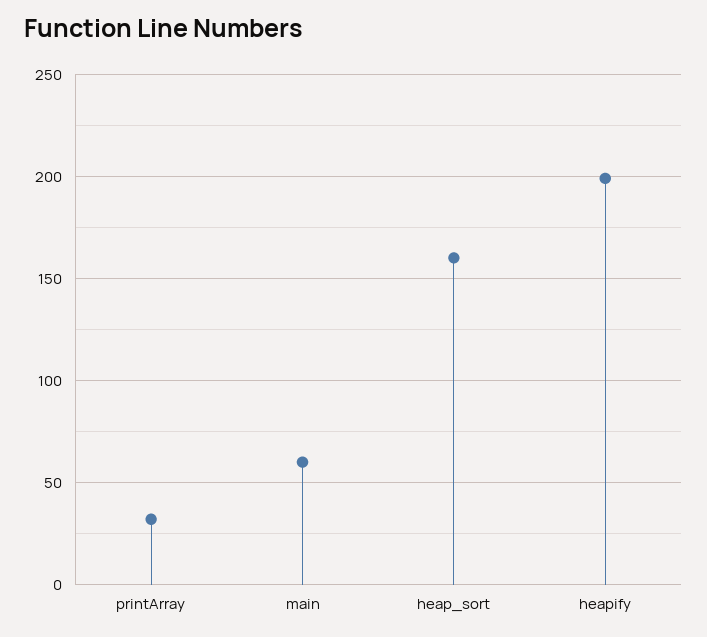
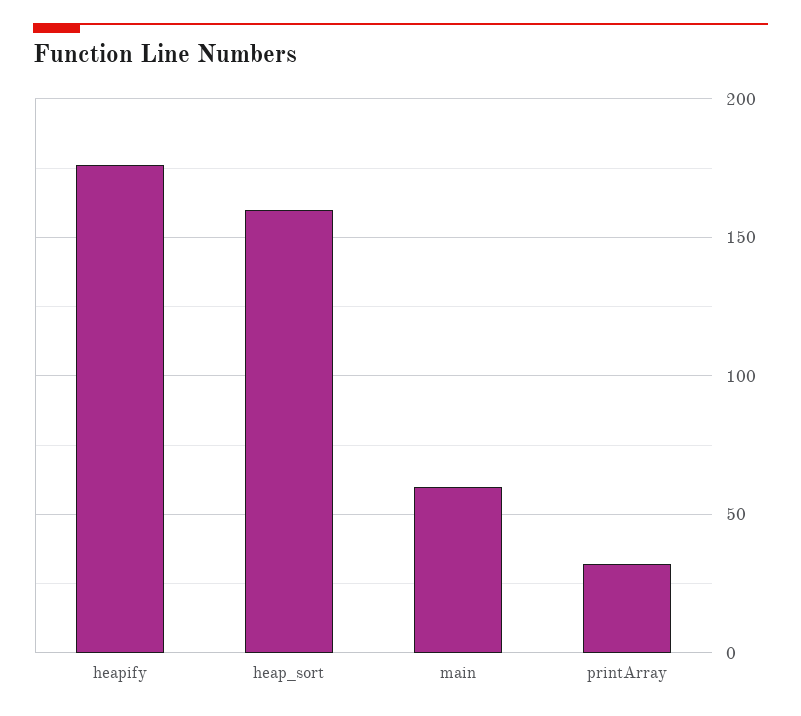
  {
    "printArray": 30,
    "main": 60,
    "heap_sort": 160,
-   "heapify": 200
+   "heapify": 175
  }

